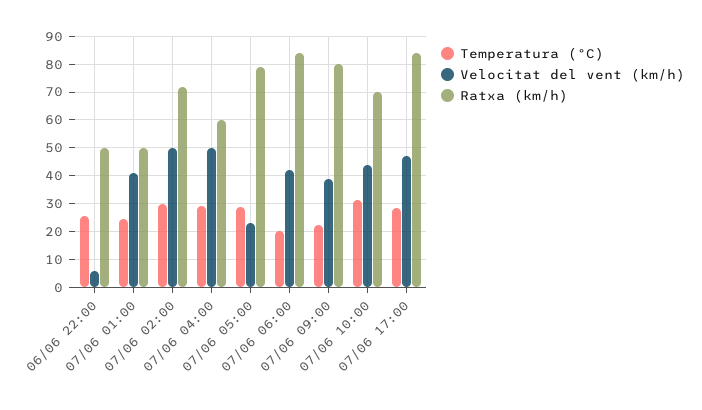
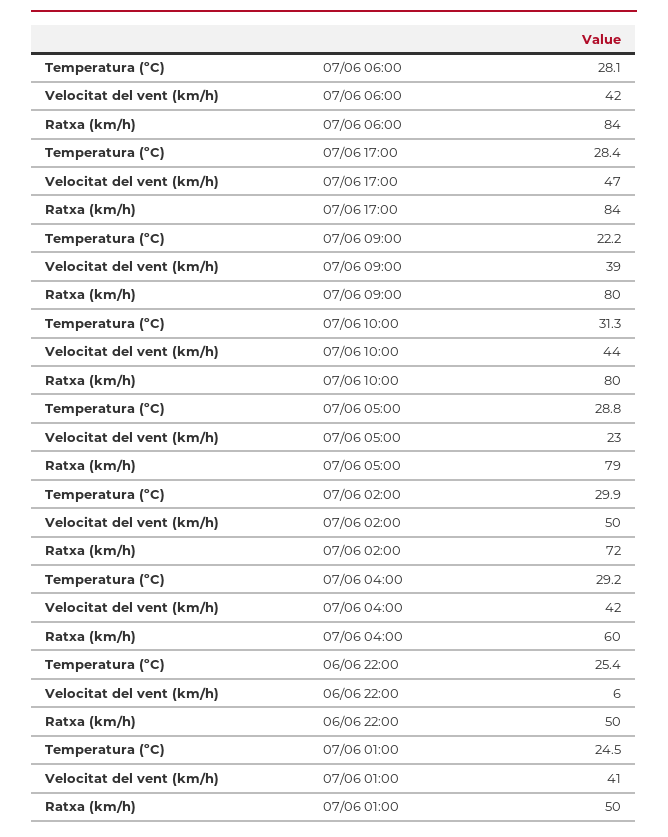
  {
    "Temperatura (ºC)": {
      "06/06 22:00": 25.4,
      "07/06 01:00": 24.5,
      "07/06 02:00": 29.9,
      "07/06 04:00": 29.2,
      "07/06 05:00": 28.8,
-     "07/06 06:00": 20,
+     "07/06 06:00": 28.1,
      "07/06 09:00": 22.2,
      "07/06 10:00": 31.3,
      "07/06 17:00": 28.4
    },
    "Velocitat del vent (km/h)": {
      "06/06 22:00": 6,
      "07/06 01:00": 41,
      "07/06 02:00": 50,
-     "07/06 04:00": 50,
+     "07/06 04:00": 42,
      "07/06 05:00": 23,
      "07/06 06:00": 42,
      "07/06 09:00": 39,
      "07/06 10:00": 44,
      "07/06 17:00": 47
    },
    "Ratxa (km/h)": {
      "06/06 22:00": 50,
      "07/06 01:00": 50,
      "07/06 02:00": 72,
      "07/06 04:00": 60,
      "07/06 05:00": 79,
      "07/06 06:00": 84,
      "07/06 09:00": 80,
-     "07/06 10:00": 70,
+     "07/06 10:00": 80,
      "07/06 17:00": 84
    }
  }

